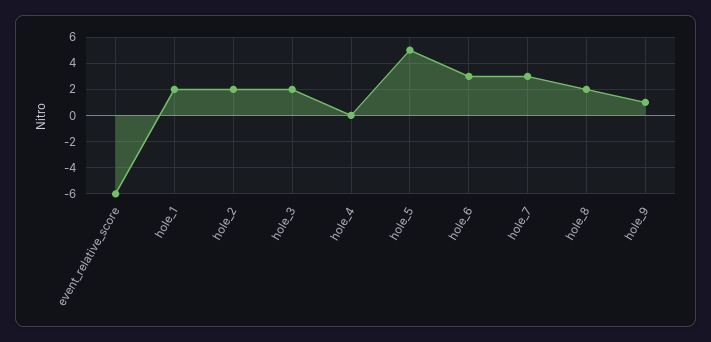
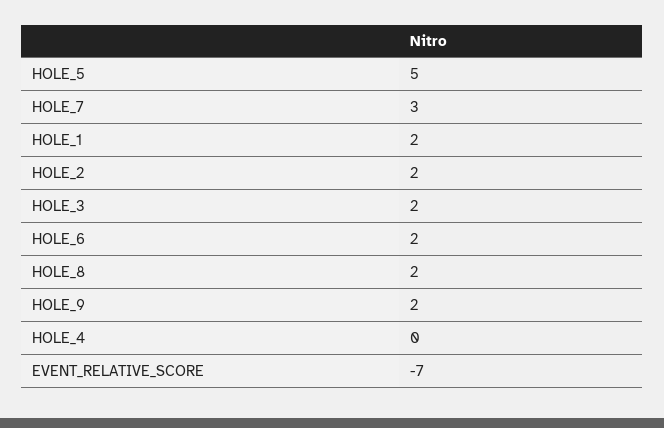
  {
-   "event_relative_score": -6,
+   "event_relative_score": -7,
    "hole_1": 2,
    "hole_2": 2,
    "hole_3": 2,
    "hole_4": 0,
    "hole_5": 5,
-   "hole_6": 3,
+   "hole_6": 2,
    "hole_7": 3,
    "hole_8": 2,
-   "hole_9": 1
+   "hole_9": 2
  }

